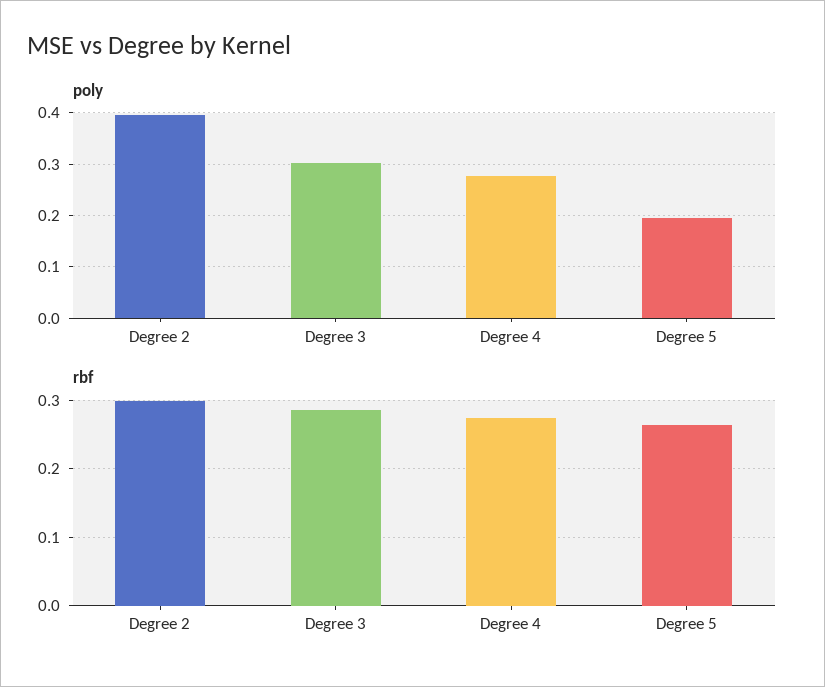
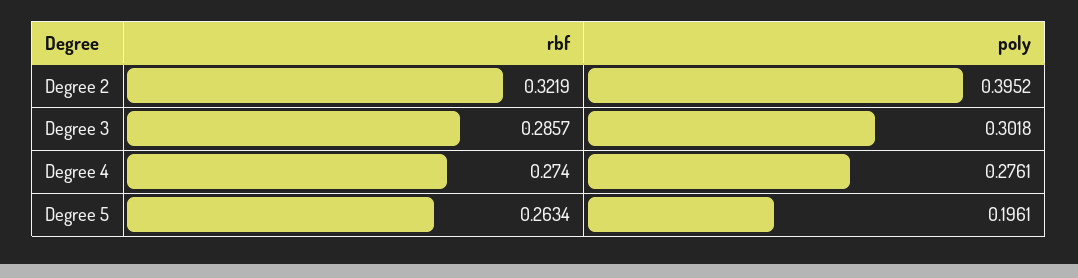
  {
    "poly": {
      "Degree 2": 0.3952,
      "Degree 3": 0.3018,
      "Degree 4": 0.2761,
      "Degree 5": 0.1961
    },
    "rbf": {
-     "Degree 2": 0.3,
+     "Degree 2": 0.3219,
      "Degree 3": 0.2857,
      "Degree 4": 0.274,
      "Degree 5": 0.2634
    }
  }

